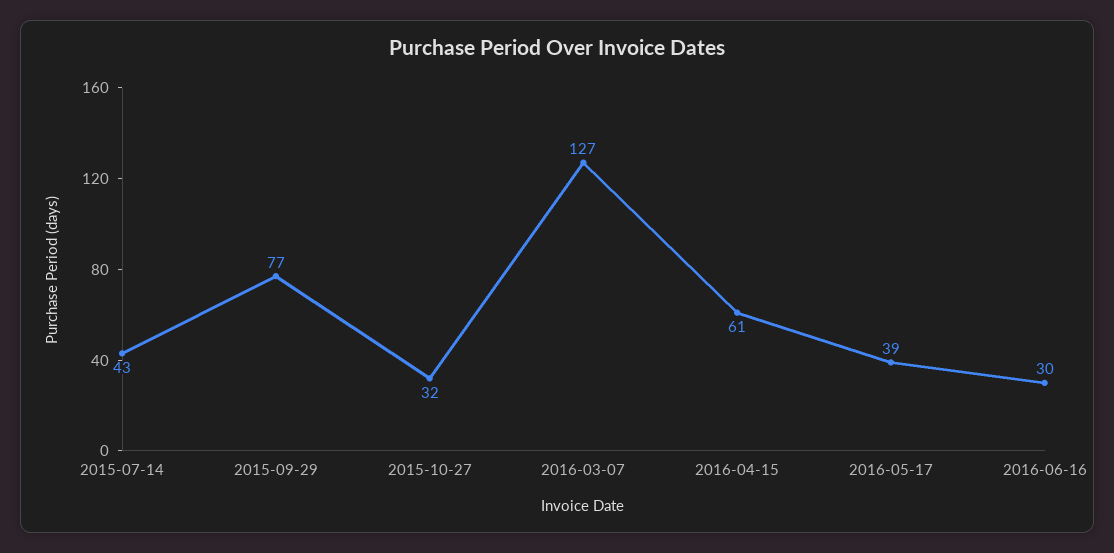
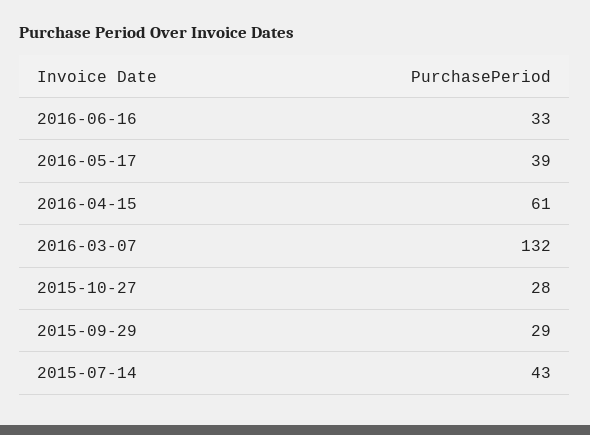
  {
    "2015-07-14": 43,
-   "2015-09-29": 77,
+   "2015-09-29": 29,
-   "2015-10-27": 32,
+   "2015-10-27": 28,
-   "2016-03-07": 127,
+   "2016-03-07": 132,
    "2016-04-15": 61,
    "2016-05-17": 39,
-   "2016-06-16": 30
+   "2016-06-16": 33
  }

